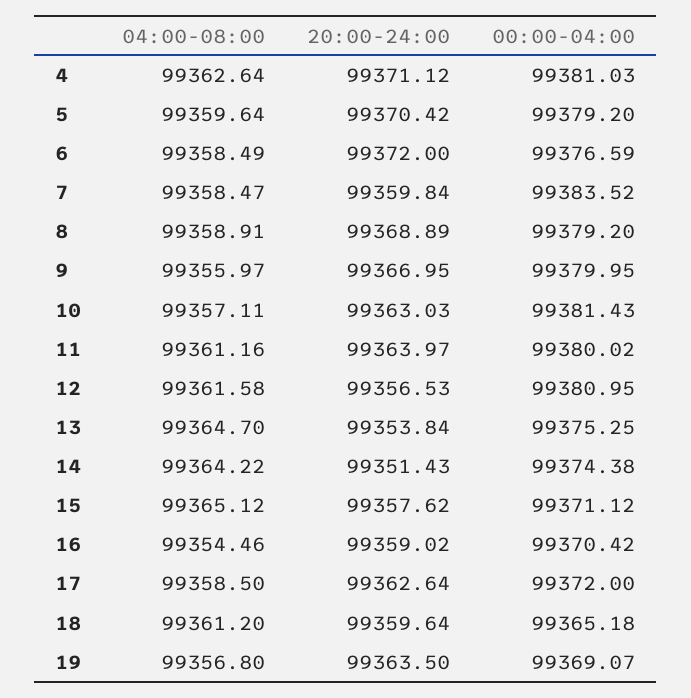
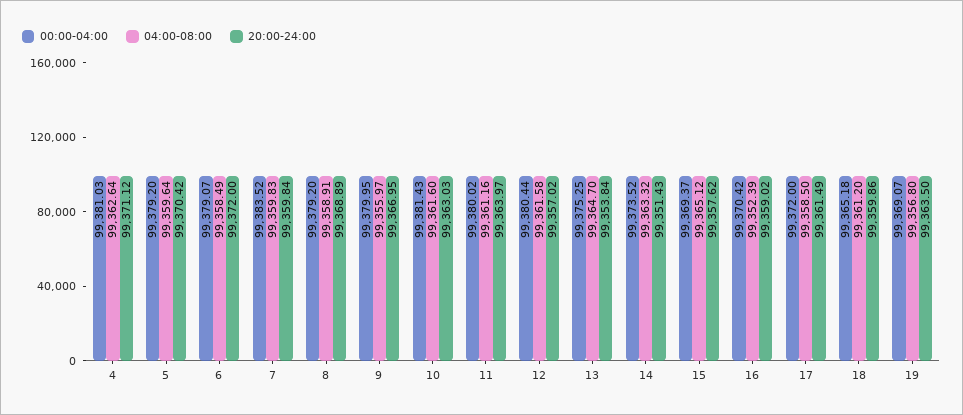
  {
    "04:00-08:00": {
      "4": 99362.64,
      "5": 99359.64,
      "6": 99358.49,
-     "7": 99358.47,
+     "7": 99359.83,
      "8": 99358.91,
      "9": 99355.97,
-     "10": 99357.11,
+     "10": 99361.6,
      "11": 99361.16,
      "12": 99361.58,
      "13": 99364.7,
-     "14": 99364.22,
+     "14": 99363.32,
      "15": 99365.12,
-     "16": 99354.46,
+     "16": 99352.39,
      "17": 99358.5,
      "18": 99361.2,
      "19": 99356.8
    },
    "20:00-24:00": {
      "4": 99371.12,
      "5": 99370.42,
      "6": 99372,
      "7": 99359.84,
      "8": 99368.89,
      "9": 99366.95,
      "10": 99363.03,
      "11": 99363.97,
-     "12": 99356.53,
+     "12": 99357.02,
      "13": 99353.84,
      "14": 99351.43,
      "15": 99357.62,
      "16": 99359.02,
-     "17": 99362.64,
+     "17": 99361.49,
-     "18": 99359.64,
+     "18": 99359.86,
      "19": 99363.5
    },
    "00:00-04:00": {
      "4": 99381.03,
      "5": 99379.2,
-     "6": 99376.59,
+     "6": 99379.07,
      "7": 99383.52,
      "8": 99379.2,
      "9": 99379.95,
      "10": 99381.43,
      "11": 99380.02,
-     "12": 99380.95,
+     "12": 99380.44,
      "13": 99375.25,
-     "14": 99374.38,
+     "14": 99373.52,
-     "15": 99371.12,
+     "15": 99369.37,
      "16": 99370.42,
      "17": 99372,
      "18": 99365.18,
      "19": 99369.07
    }
  }

